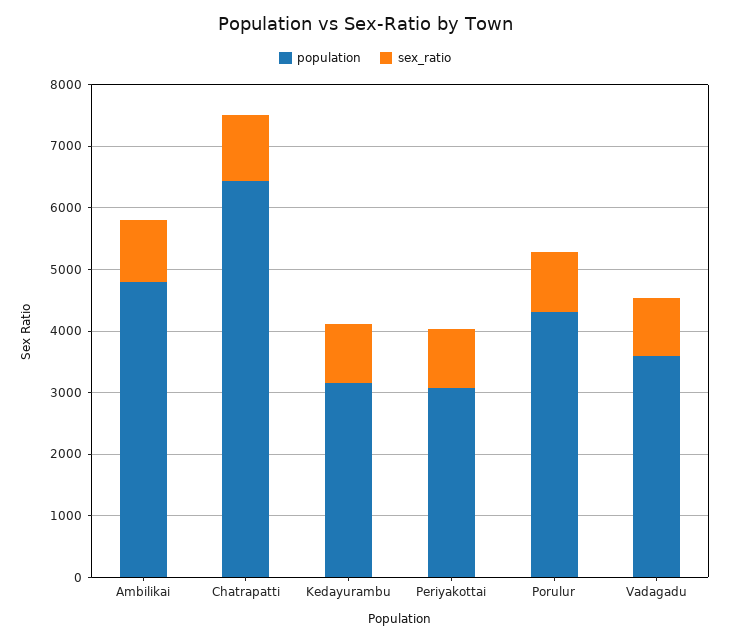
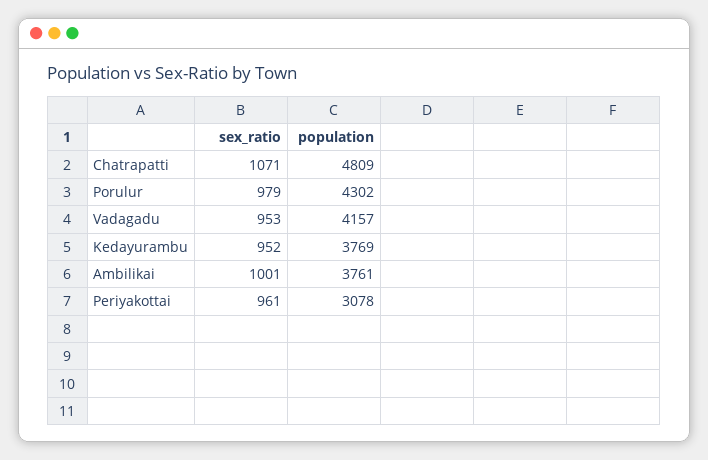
  {
    "population": {
-     "Ambilikai": 4800,
+     "Ambilikai": 3761,
-     "Chatrapatti": 6400,
+     "Chatrapatti": 4809,
-     "Kedayurambu": 3200,
+     "Kedayurambu": 3769,
      "Periyakottai": 3078,
      "Porulur": 4302,
-     "Vadagadu": 3600
+     "Vadagadu": 4157
    },
    "sex_ratio": {
      "Ambilikai": 1001,
      "Chatrapatti": 1071,
      "Kedayurambu": 952,
      "Periyakottai": 961,
      "Porulur": 979,
      "Vadagadu": 953
    }
  }

